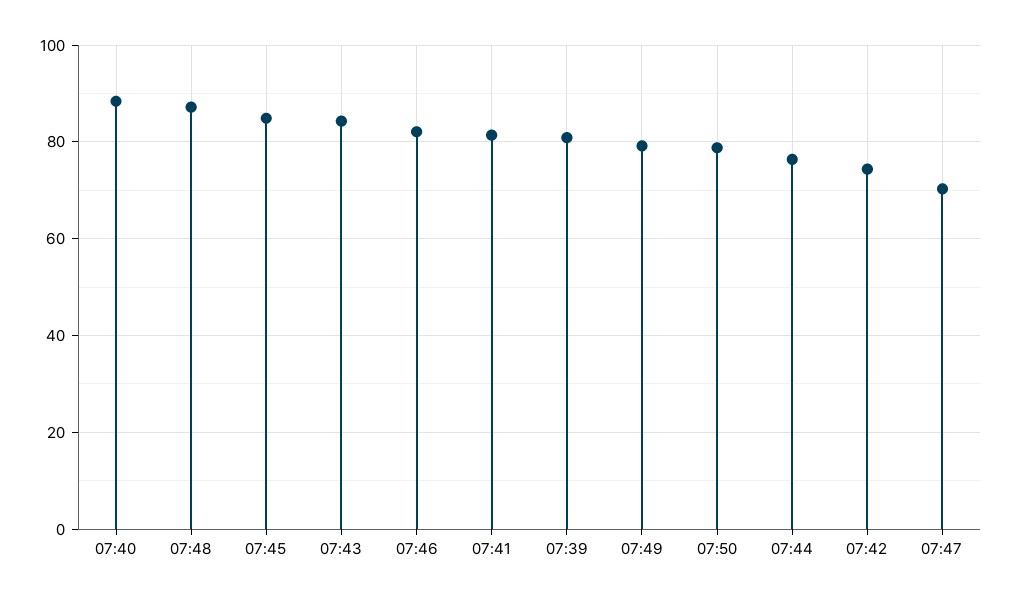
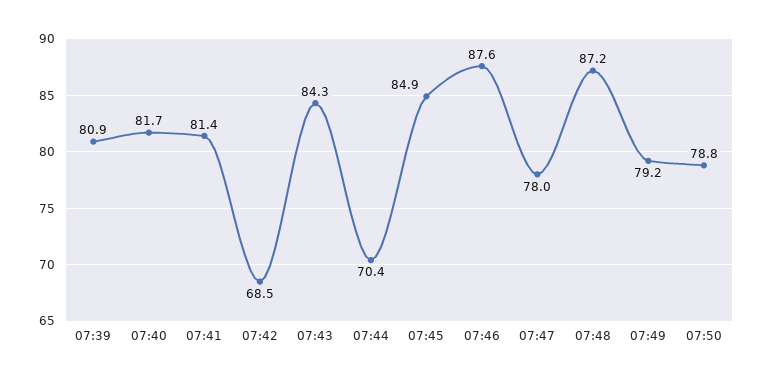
  {
-   "07:40": 88,
+   "07:40": 81.7,
    "07:48": 87.2,
    "07:45": 84.9,
    "07:43": 84.3,
-   "07:46": 82,
+   "07:46": 87.6,
    "07:41": 81.4,
    "07:39": 80.9,
    "07:49": 79.2,
    "07:50": 78.8,
-   "07:44": 76,
+   "07:44": 70.4,
-   "07:42": 74,
+   "07:42": 68.5,
-   "07:47": 70
+   "07:47": 78
  }

